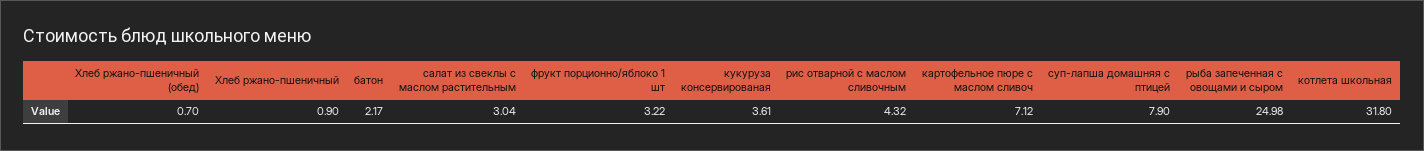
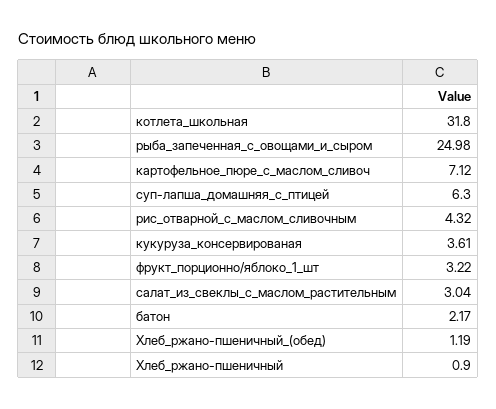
  {
-   "Хлеб ржано-пшеничный (обед)": 0.7,
+   "Хлеб ржано-пшеничный (обед)": 1.19,
    "Хлеб ржано-пшеничный": 0.9,
    "батон": 2.17,
    "салат из свеклы с маслом растительным": 3.04,
    "фрукт порционно/яблоко 1 шт": 3.22,
    "кукуруза консервированая": 3.61,
    "рис отварной с маслом сливочным": 4.32,
    "картофельное пюре с маслом сливоч": 7.12,
-   "суп-лапша домашняя с птицей": 7.9,
+   "суп-лапша домашняя с птицей": 6.3,
    "рыба запеченная с овощами и сыром": 24.98,
    "котлета школьная": 31.8
  }

